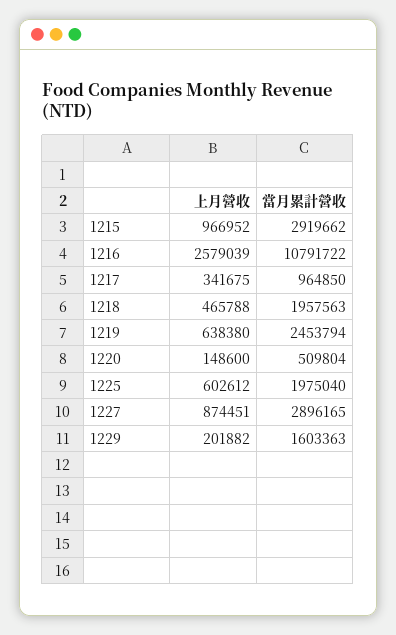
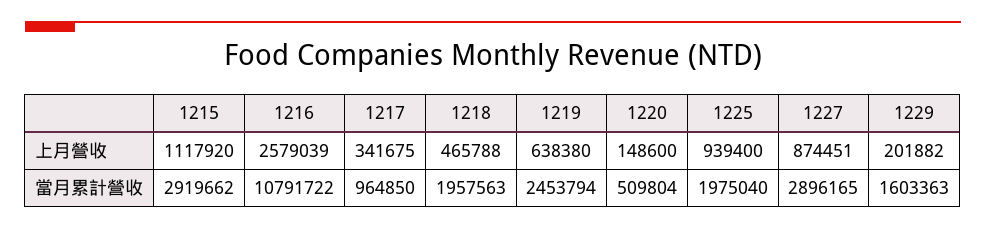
  {
    "上月營收": {
-     "1215": 966952,
+     "1215": 1117920,
      "1216": 2579039,
      "1217": 341675,
      "1218": 465788,
      "1219": 638380,
      "1220": 148600,
-     "1225": 602612,
+     "1225": 939400,
      "1227": 874451,
      "1229": 201882
    },
    "當月累計營收": {
      "1215": 2919662,
      "1216": 10791722,
      "1217": 964850,
      "1218": 1957563,
      "1219": 2453794,
      "1220": 509804,
      "1225": 1975040,
      "1227": 2896165,
      "1229": 1603363
    }
  }

